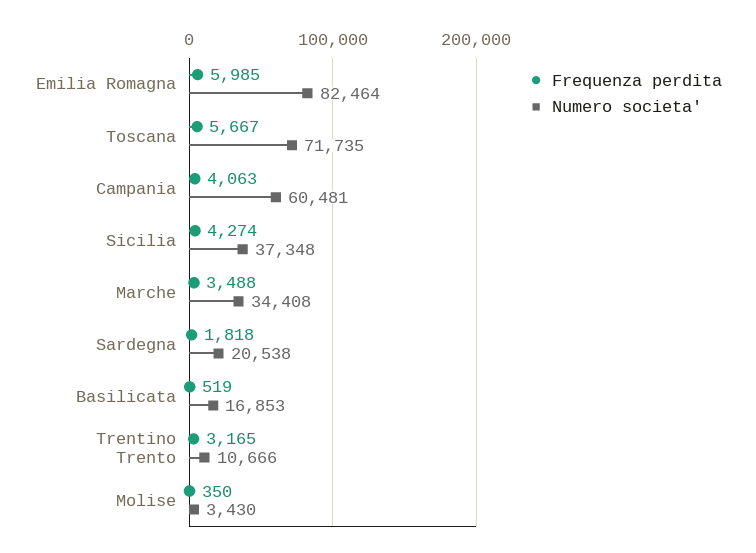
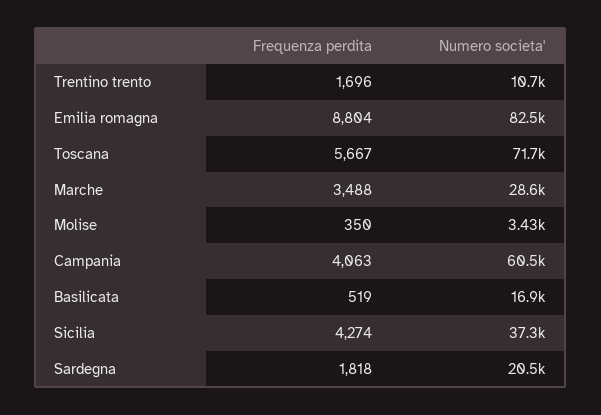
  {
    "Frequenza perdita": {
-     "Emilia Romagna": 5985,
+     "Emilia Romagna": 8804,
      "Toscana": 5667,
      "Campania": 4063,
      "Sicilia": 4274,
      "Marche": 3488,
      "Sardegna": 1818,
      "Basilicata": 519,
-     "Trentino Trento": 3165,
+     "Trentino Trento": 1696,
      "Molise": 350
    },
    "Numero societa'": {
      "Emilia Romagna": 82464,
      "Toscana": 71735,
      "Campania": 60481,
      "Sicilia": 37348,
-     "Marche": 34408,
+     "Marche": 28600,
      "Sardegna": 20538,
      "Basilicata": 16853,
      "Trentino Trento": 10666,
      "Molise": 3430
    }
  }

